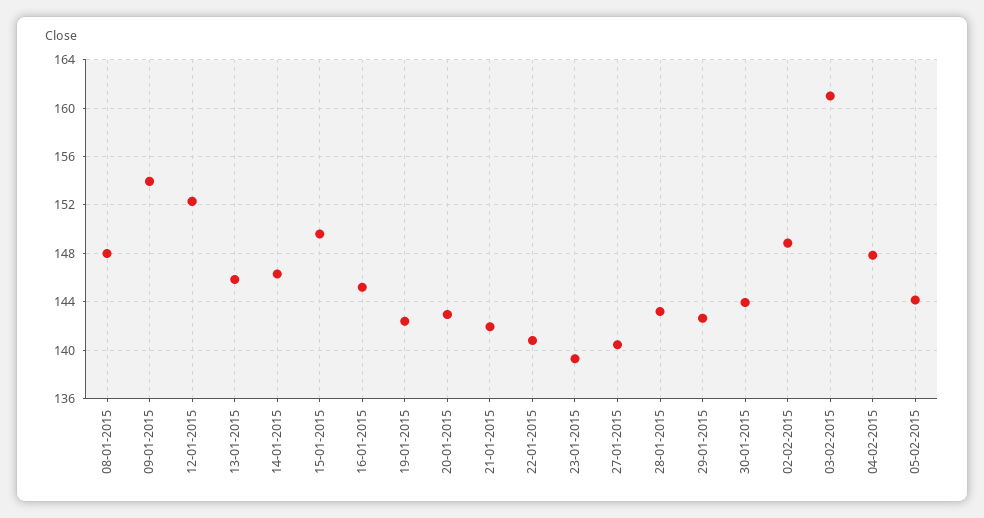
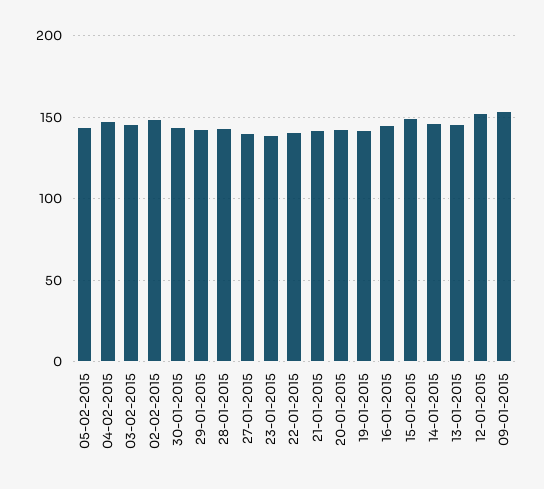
  {
-   "08-01-2015": 148,
    "09-01-2015": 154,
    "12-01-2015": 152.5,
    "13-01-2015": 146,
    "14-01-2015": 146.5,
    "15-01-2015": 149.5,
    "16-01-2015": 145,
    "19-01-2015": 142.5,
    "20-01-2015": 143,
    "21-01-2015": 142,
    "22-01-2015": 141,
    "23-01-2015": 139.5,
    "27-01-2015": 140.5,
    "28-01-2015": 143,
    "29-01-2015": 142.5,
    "30-01-2015": 144,
    "02-02-2015": 149,
-   "03-02-2015": 161,
+   "03-02-2015": 145,
    "04-02-2015": 148,
    "05-02-2015": 144
  }

